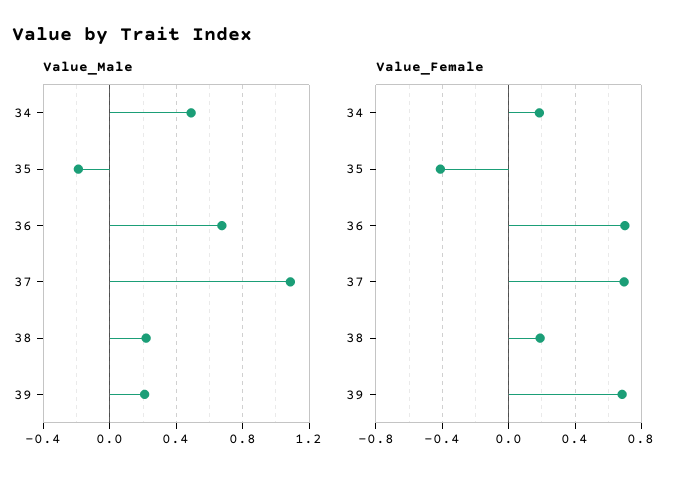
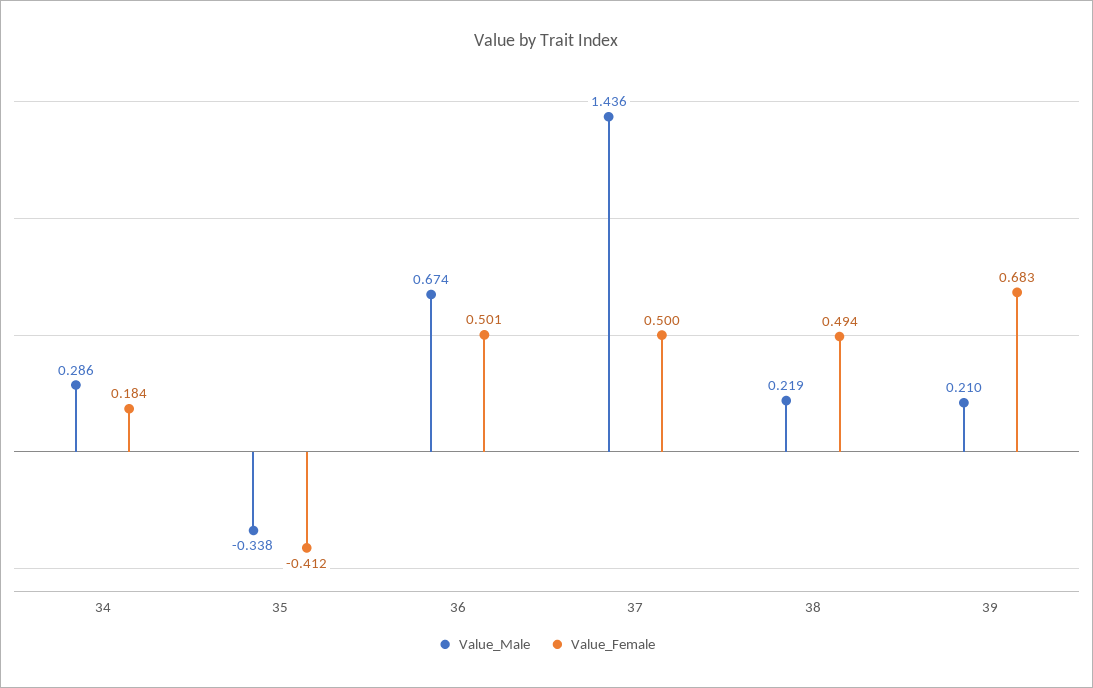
  {
    "Value_Male": {
-     "34": 0.5,
+     "34": 0.286,
-     "35": -0.2,
+     "35": -0.338,
      "36": 0.674,
-     "37": 1.1,
+     "37": 1.436,
      "38": 0.219,
      "39": 0.21
    },
    "Value_Female": {
      "34": 0.184,
      "35": -0.412,
-     "36": 0.7,
+     "36": 0.501,
-     "37": 0.7,
+     "37": 0.5,
-     "38": 0.2,
+     "38": 0.494,
      "39": 0.683
    }
  }

